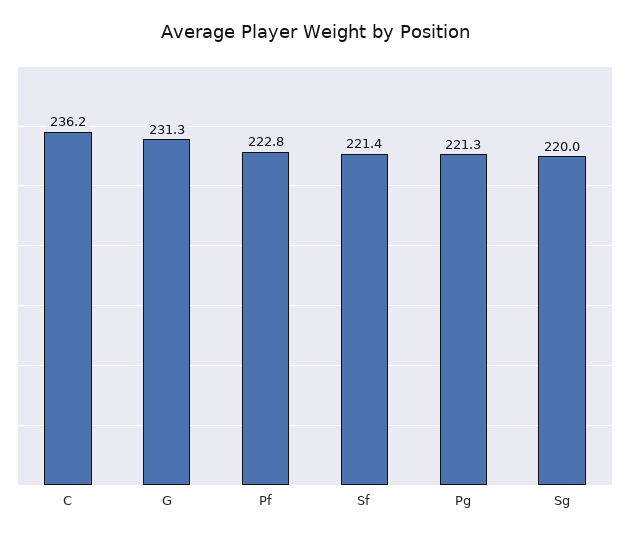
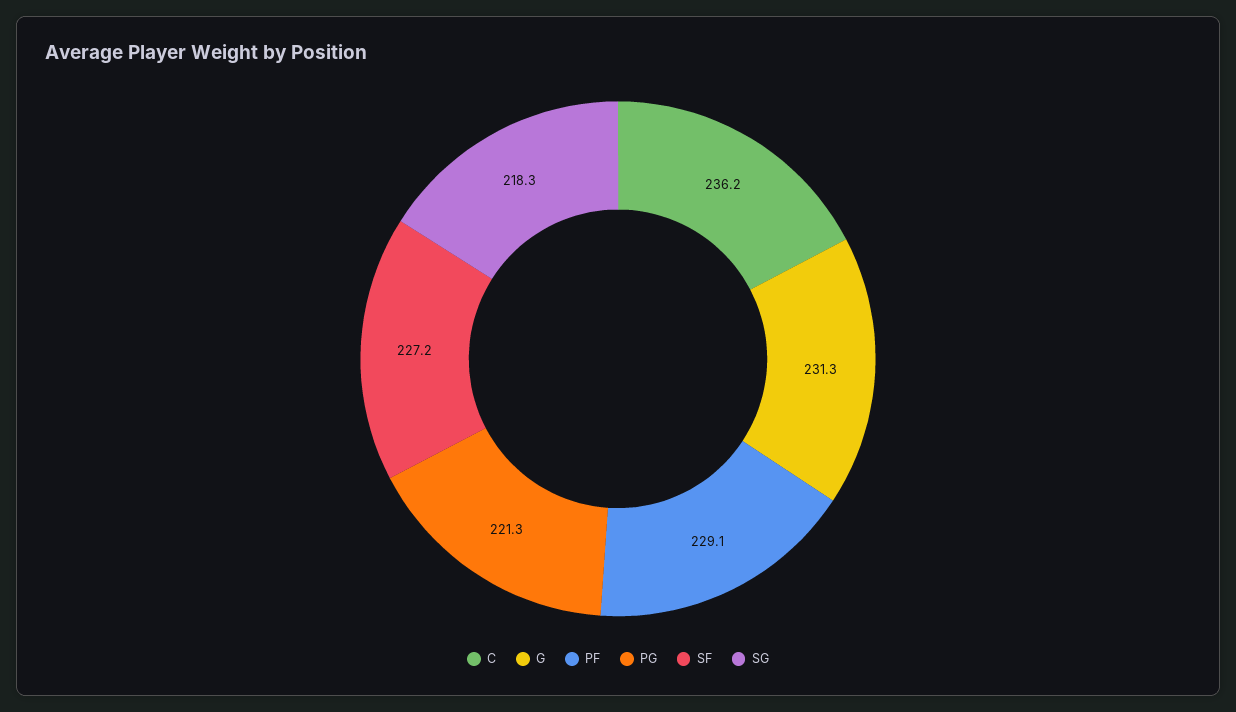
  {
    "C": 236.2,
    "G": 231.3,
-   "Pf": 222.8,
+   "Pf": 229.1,
-   "Sf": 221.4,
+   "Sf": 227.2,
    "Pg": 221.3,
-   "Sg": 220
+   "Sg": 218.3
  }

